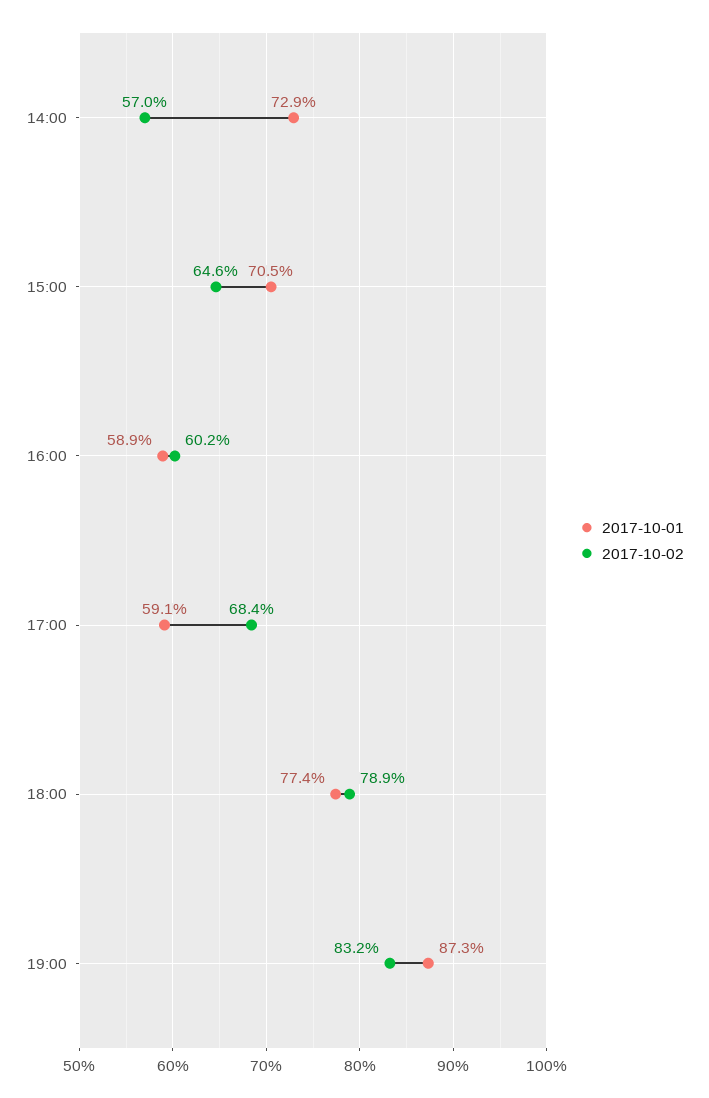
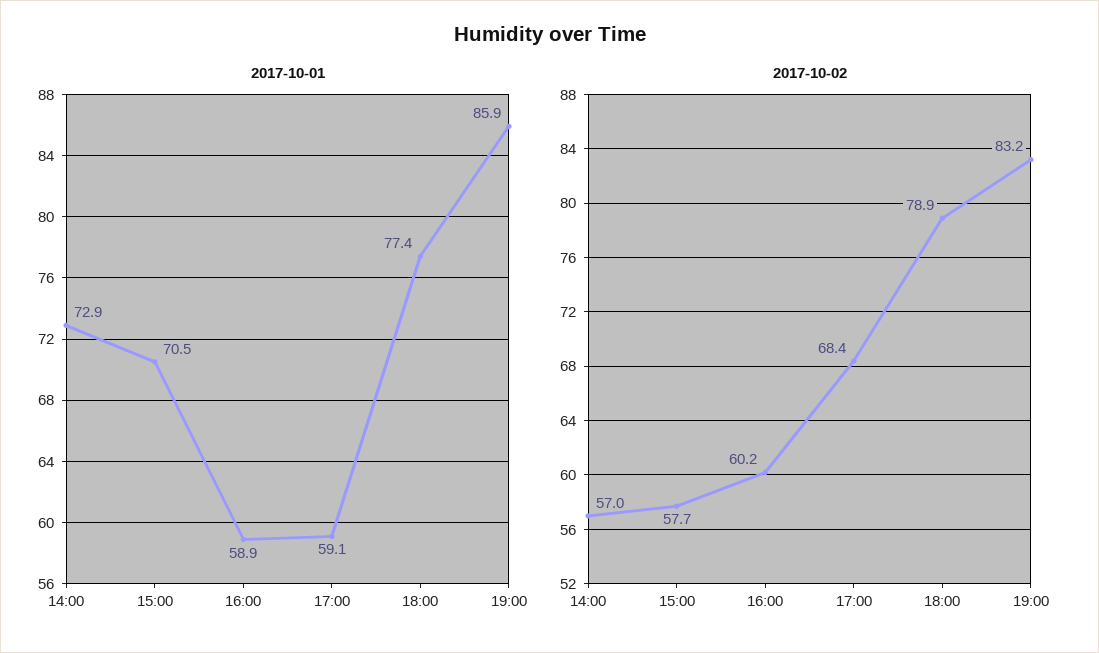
  {
    "2017-10-01": {
      "14:00": 72.9,
      "15:00": 70.5,
      "16:00": 58.9,
      "17:00": 59.1,
      "18:00": 77.4,
-     "19:00": 87.3
+     "19:00": 85.9
    },
    "2017-10-02": {
      "14:00": 57,
-     "15:00": 64.6,
+     "15:00": 57.7,
      "16:00": 60.2,
      "17:00": 68.4,
      "18:00": 78.9,
      "19:00": 83.2
    }
  }

